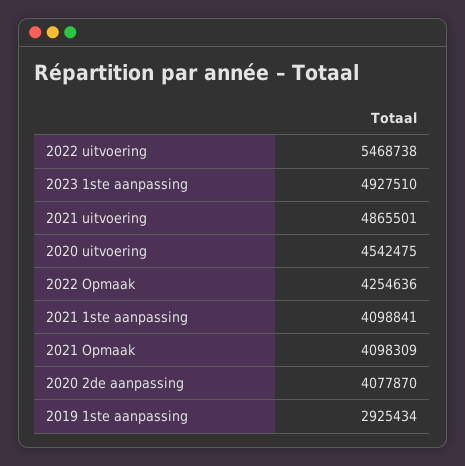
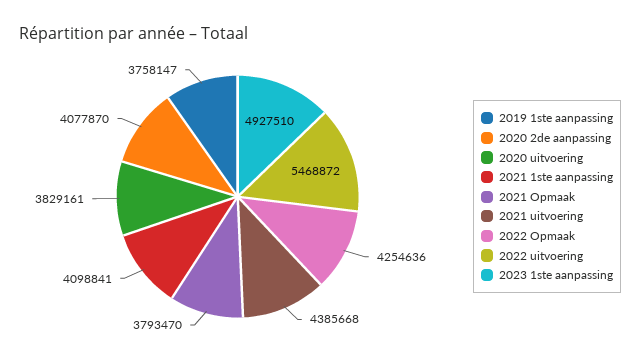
  {
-   "2022 uitvoering": 5468738,
+   "2022 uitvoering": 5468872,
    "2023 1ste aanpassing": 4927510,
-   "2021 uitvoering": 4865501,
+   "2021 uitvoering": 4385668,
-   "2020 uitvoering": 4542475,
+   "2020 uitvoering": 3829161,
    "2022 Opmaak": 4254636,
    "2021 1ste aanpassing": 4098841,
-   "2021 Opmaak": 4098309,
+   "2021 Opmaak": 3793470,
    "2020 2de aanpassing": 4077870,
-   "2019 1ste aanpassing": 2925434
+   "2019 1ste aanpassing": 3758147
  }

